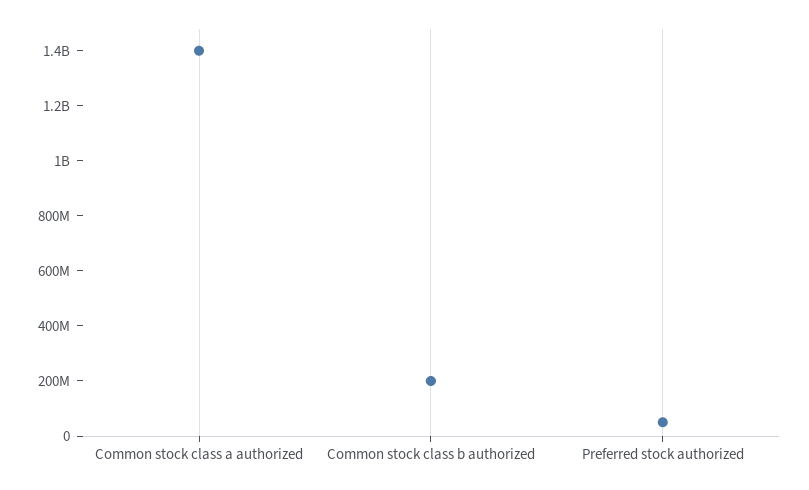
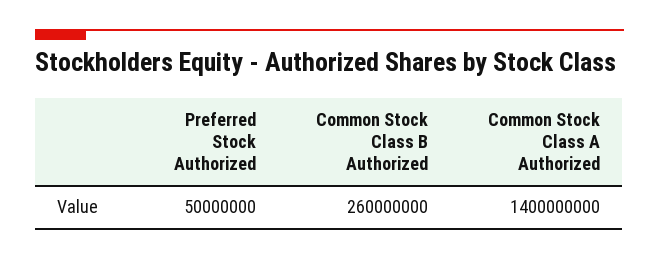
  {
    "Common stock class a authorized": 1400000000,
-   "Common stock class b authorized": 200000000,
+   "Common stock class b authorized": 260000000,
    "Preferred stock authorized": 50000000
  }

